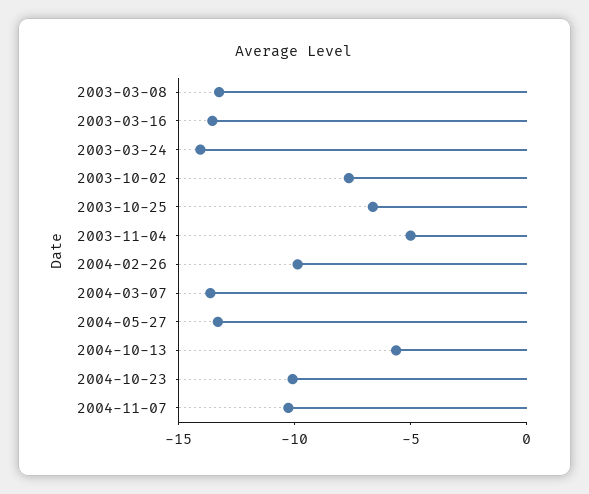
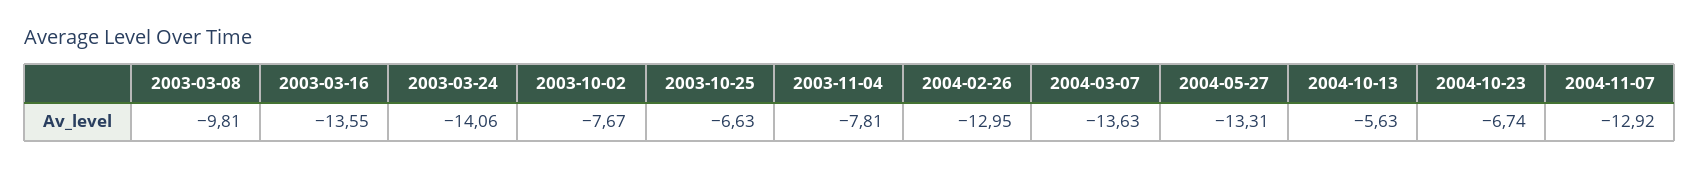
  {
-   "2003-03-08": -13,
+   "2003-03-08": -9.81,
    "2003-03-16": -13.55,
    "2003-03-24": -14.06,
    "2003-10-02": -7.67,
    "2003-10-25": -6.63,
-   "2003-11-04": -5,
+   "2003-11-04": -7.81,
-   "2004-02-26": -10,
+   "2004-02-26": -12.95,
    "2004-03-07": -13.63,
    "2004-05-27": -13.31,
    "2004-10-13": -5.63,
-   "2004-10-23": -10,
+   "2004-10-23": -6.74,
-   "2004-11-07": -10
+   "2004-11-07": -12.92
  }

